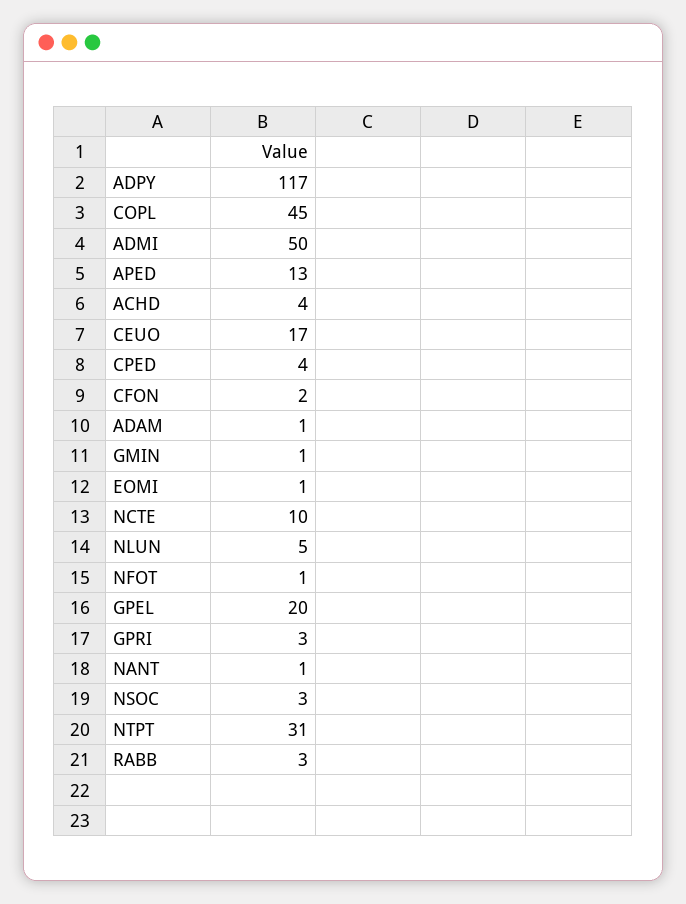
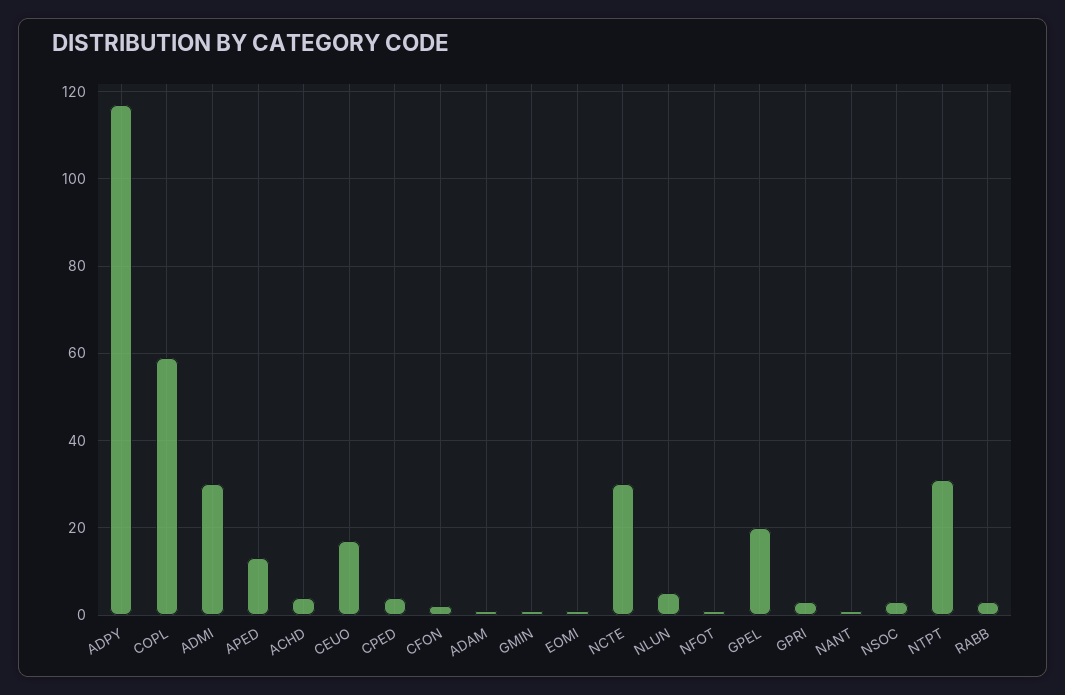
  {
    "ADPY": 117,
-   "COPL": 45,
+   "COPL": 60,
-   "ADMI": 50,
+   "ADMI": 30,
    "APED": 13,
    "ACHD": 4,
    "CEUO": 17,
    "CPED": 4,
    "CFON": 2,
    "ADAM": 1,
    "GMIN": 1,
    "EOMI": 1,
-   "NCTE": 10,
+   "NCTE": 30,
    "NLUN": 5,
    "NFOT": 1,
    "GPEL": 20,
    "GPRI": 3,
    "NANT": 1,
    "NSOC": 3,
    "NTPT": 31,
    "RABB": 3
  }

